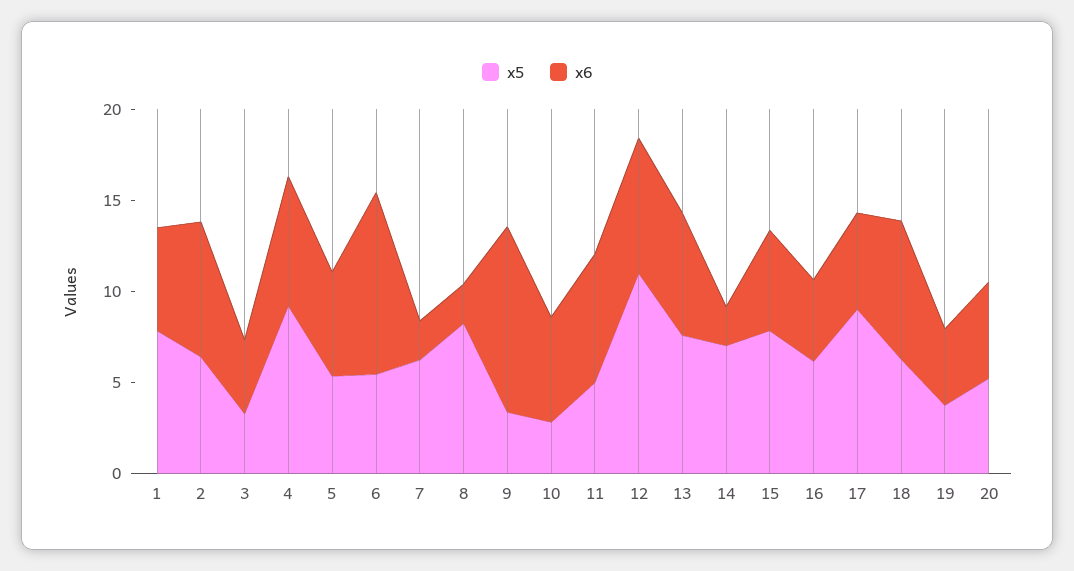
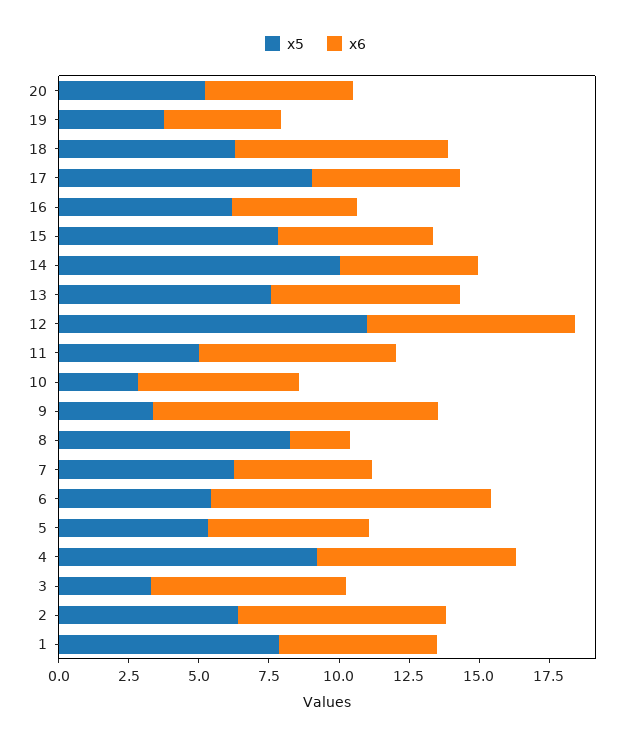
  {
    "x5": {
      "1": 8,
      "2": 6.5,
      "3": 3.5,
      "4": 9,
      "5": 5.5,
      "6": 5.5,
      "7": 6,
      "8": 8,
      "9": 3.5,
      "10": 3,
      "11": 5,
      "12": 11,
      "13": 7.5,
-     "14": 7,
+     "14": 10,
      "15": 8,
      "16": 6,
      "17": 9,
      "18": 6.5,
      "19": 4,
      "20": 5
    },
    "x6": {
      "1": 5.5,
      "2": 7.5,
-     "3": 4,
+     "3": 7,
      "4": 7,
      "5": 5.5,
      "6": 10,
-     "7": 2,
+     "7": 5,
      "8": 2,
      "9": 10,
      "10": 6,
      "11": 7,
      "12": 7.5,
      "13": 6.5,
-     "14": 2,
+     "14": 5,
      "15": 5.5,
      "16": 4.5,
      "17": 5.5,
      "18": 7.5,
      "19": 4,
      "20": 5.5
    }
  }

